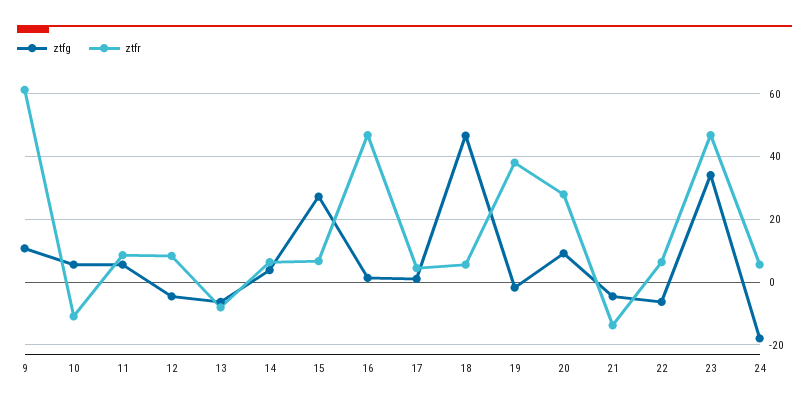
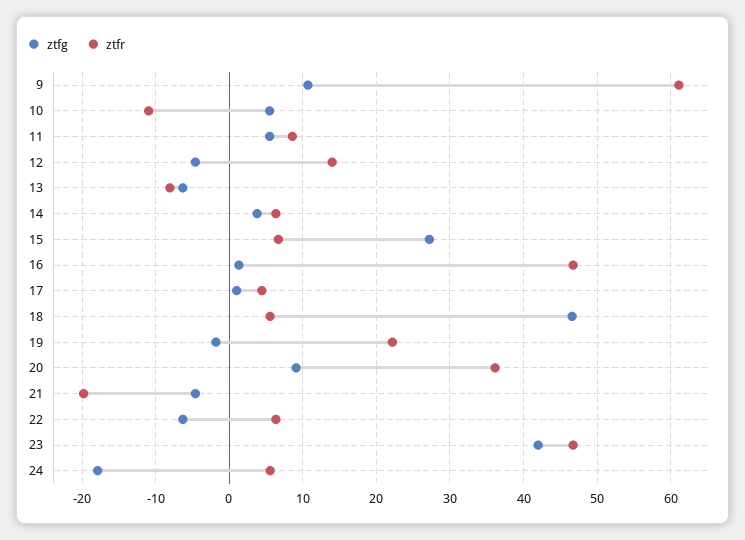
  {
    "ztfg": {
      "9": 11,
      "10": 6,
      "11": 6,
      "12": -5,
      "13": -6,
      "14": 4,
      "15": 27,
      "16": 1,
      "17": 1,
      "18": 47,
      "19": -2,
      "20": 9,
      "21": -5,
      "22": -6,
-     "23": 34,
+     "23": 42,
      "24": -18
    },
    "ztfr": {
      "9": 61,
      "10": -11,
      "11": 9,
-     "12": 8,
+     "12": 14,
      "13": -8,
      "14": 6,
      "15": 7,
      "16": 47,
      "17": 4,
      "18": 6,
-     "19": 38,
+     "19": 22,
-     "20": 28,
+     "20": 36,
-     "21": -14,
+     "21": -20,
      "22": 6,
      "23": 47,
      "24": 6
    }
  }

